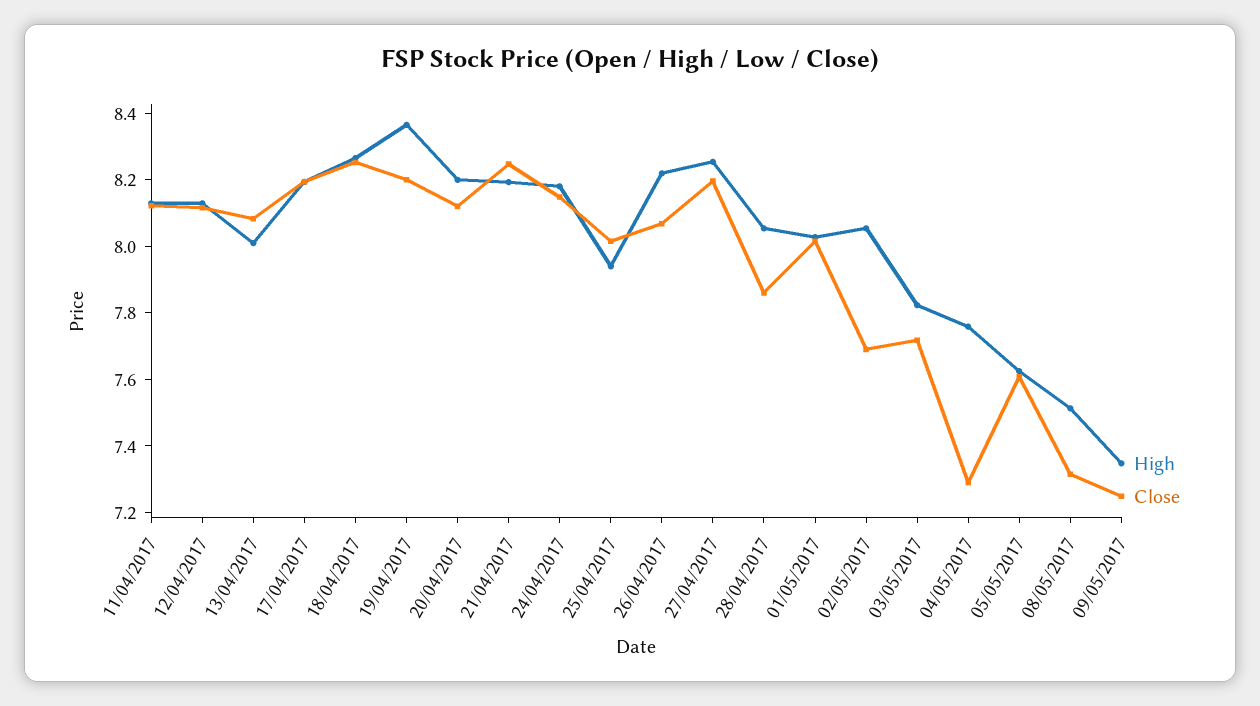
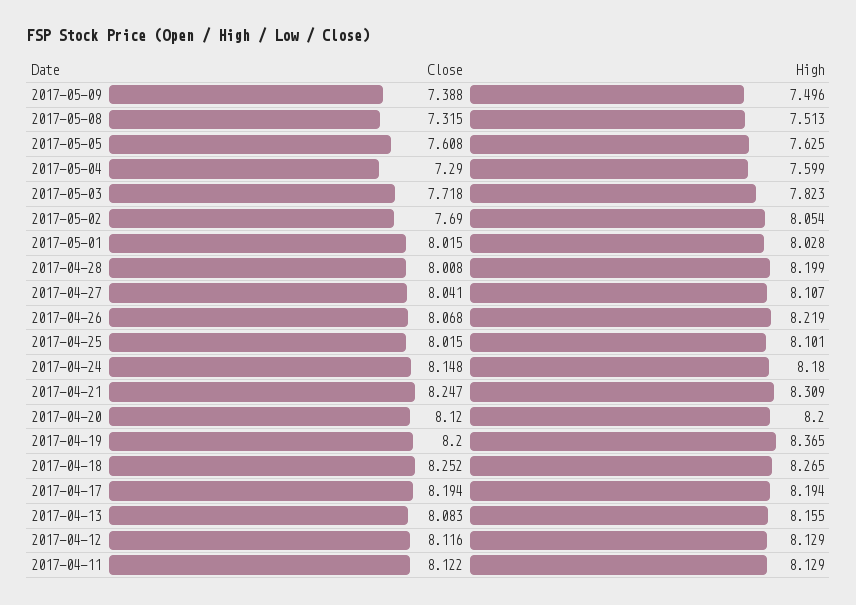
  {
    "High": {
      "11/04/2017": 8.129,
      "12/04/2017": 8.129,
-     "13/04/2017": 8,
+     "13/04/2017": 8.155,
      "17/04/2017": 8.194,
      "18/04/2017": 8.265,
      "19/04/2017": 8.365,
      "20/04/2017": 8.2,
-     "21/04/2017": 8.2,
+     "21/04/2017": 8.309,
      "24/04/2017": 8.18,
-     "25/04/2017": 7.95,
+     "25/04/2017": 8.101,
      "26/04/2017": 8.219,
-     "27/04/2017": 8.25,
+     "27/04/2017": 8.107,
-     "28/04/2017": 8.05,
+     "28/04/2017": 8.199,
      "01/05/2017": 8.028,
      "02/05/2017": 8.054,
      "03/05/2017": 7.823,
-     "04/05/2017": 7.75,
+     "04/05/2017": 7.599,
      "05/05/2017": 7.625,
      "08/05/2017": 7.513,
-     "09/05/2017": 7.35
+     "09/05/2017": 7.496
    },
    "Close": {
      "11/04/2017": 8.122,
      "12/04/2017": 8.116,
      "13/04/2017": 8.083,
      "17/04/2017": 8.194,
      "18/04/2017": 8.252,
      "19/04/2017": 8.2,
      "20/04/2017": 8.12,
      "21/04/2017": 8.247,
      "24/04/2017": 8.148,
      "25/04/2017": 8.015,
      "26/04/2017": 8.068,
-     "27/04/2017": 8.2,
+     "27/04/2017": 8.041,
-     "28/04/2017": 7.85,
+     "28/04/2017": 8.008,
      "01/05/2017": 8.015,
      "02/05/2017": 7.69,
      "03/05/2017": 7.718,
      "04/05/2017": 7.29,
      "05/05/2017": 7.608,
      "08/05/2017": 7.315,
-     "09/05/2017": 7.25
+     "09/05/2017": 7.388
    }
  }

